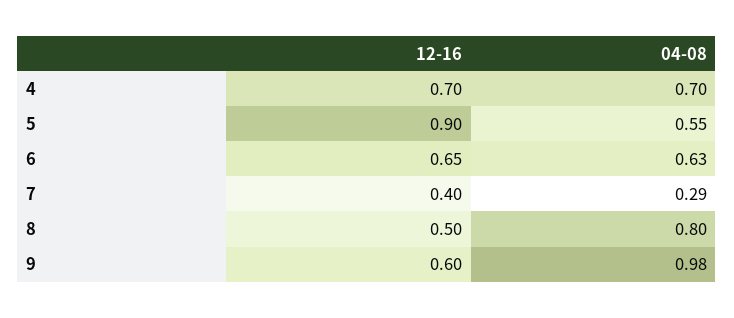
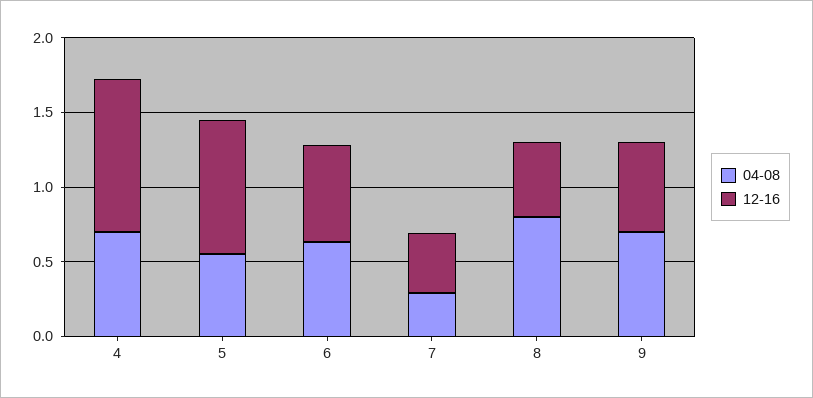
  {
    "12-16": {
-     "4": 0.7,
+     "4": 1,
      "5": 0.9,
      "6": 0.65,
      "7": 0.4,
      "8": 0.5,
      "9": 0.6
    },
    "04-08": {
      "4": 0.7,
      "5": 0.55,
      "6": 0.63,
      "7": 0.29,
      "8": 0.8,
-     "9": 0.98
+     "9": 0.7
    }
  }

